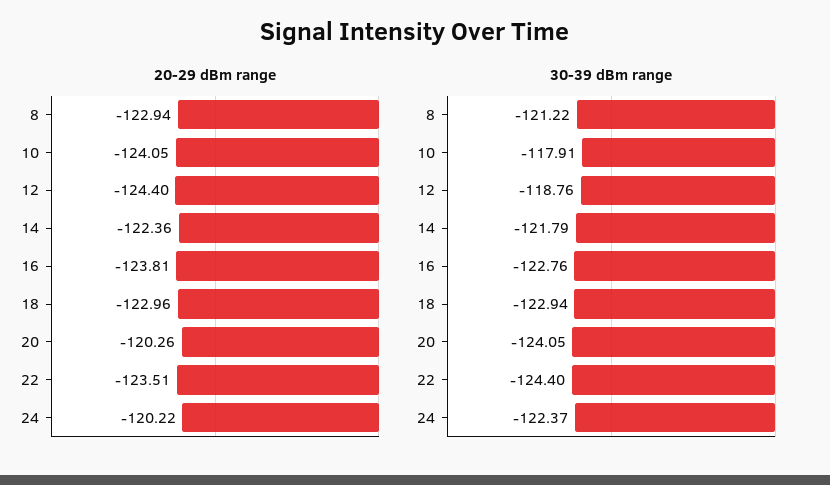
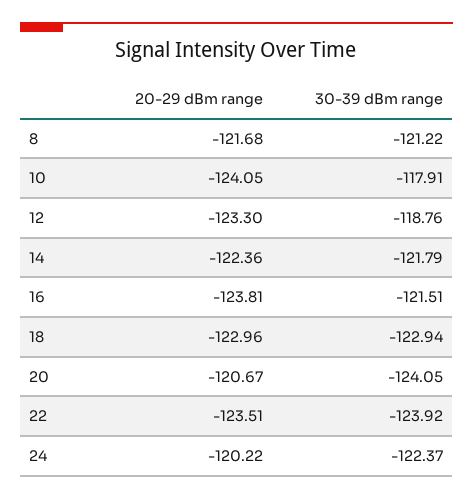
  {
    "20-29 dBm range": {
-     "8": -122.94,
+     "8": -121.68,
      "10": -124.05,
-     "12": -124.4,
+     "12": -123.3,
      "14": -122.36,
      "16": -123.81,
      "18": -122.96,
-     "20": -120.26,
+     "20": -120.67,
      "22": -123.51,
      "24": -120.22
    },
    "30-39 dBm range": {
      "8": -121.22,
      "10": -117.91,
      "12": -118.76,
      "14": -121.79,
-     "16": -122.76,
+     "16": -121.51,
      "18": -122.94,
      "20": -124.05,
-     "22": -124.4,
+     "22": -123.92,
      "24": -122.37
    }
  }

